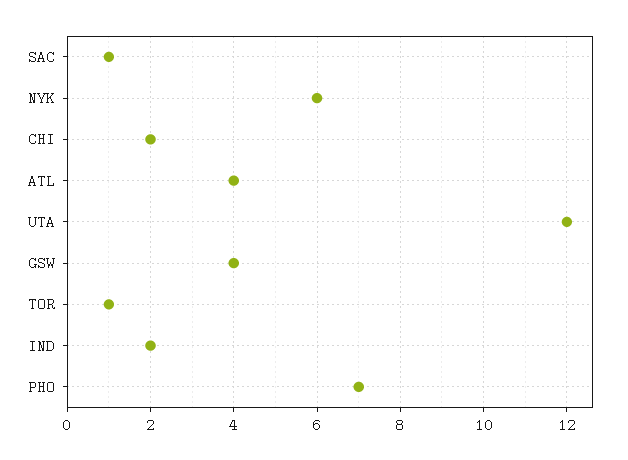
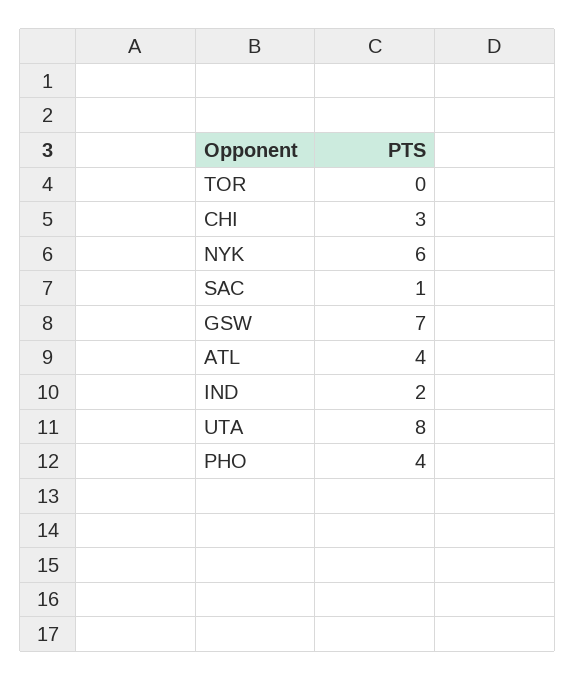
  {
    "SAC": 1,
    "NYK": 6,
-   "CHI": 2,
+   "CHI": 3,
    "ATL": 4,
-   "UTA": 12,
+   "UTA": 8,
-   "GSW": 4,
+   "GSW": 7,
-   "TOR": 1,
+   "TOR": 0,
    "IND": 2,
-   "PHO": 7
+   "PHO": 4
  }

